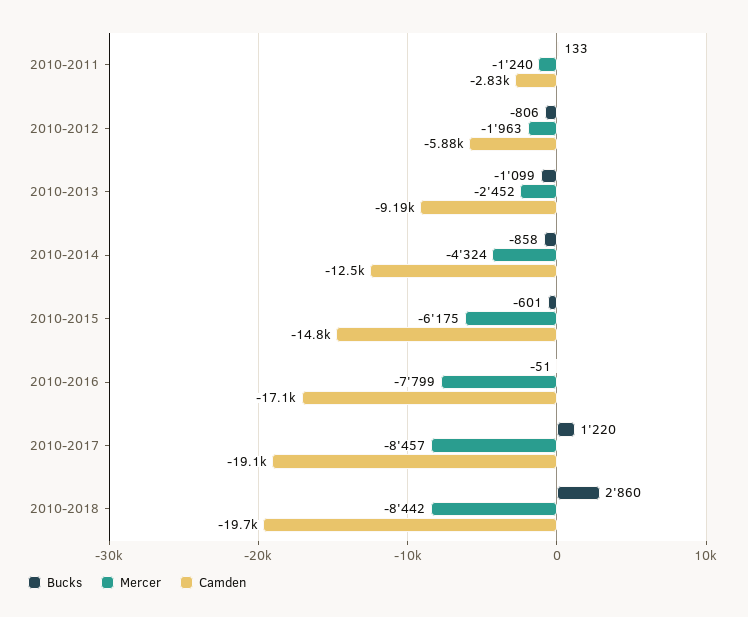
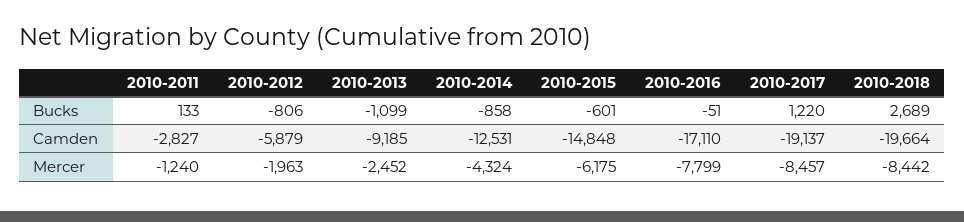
  {
    "Bucks": {
      "2010-2011": 133,
      "2010-2012": -806,
      "2010-2013": -1099,
      "2010-2014": -858,
      "2010-2015": -601,
      "2010-2016": -51,
      "2010-2017": 1220,
-     "2010-2018": 2860
+     "2010-2018": 2689
    },
    "Mercer": {
      "2010-2011": -1240,
      "2010-2012": -1963,
      "2010-2013": -2452,
      "2010-2014": -4324,
      "2010-2015": -6175,
      "2010-2016": -7799,
      "2010-2017": -8457,
      "2010-2018": -8442
    },
    "Camden": {
      "2010-2011": -2827,
      "2010-2012": -5879,
      "2010-2013": -9185,
      "2010-2014": -12531,
      "2010-2015": -14848,
      "2010-2016": -17110,
      "2010-2017": -19137,
      "2010-2018": -19664
    }
  }

